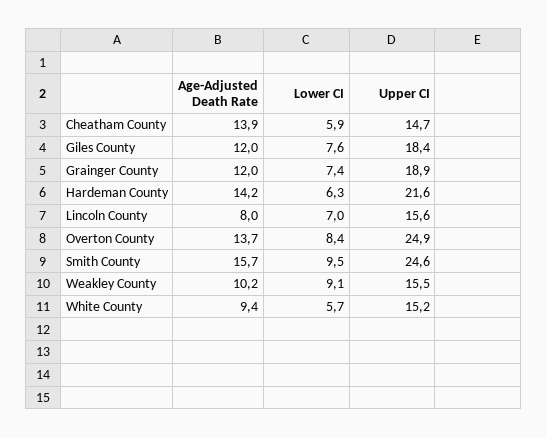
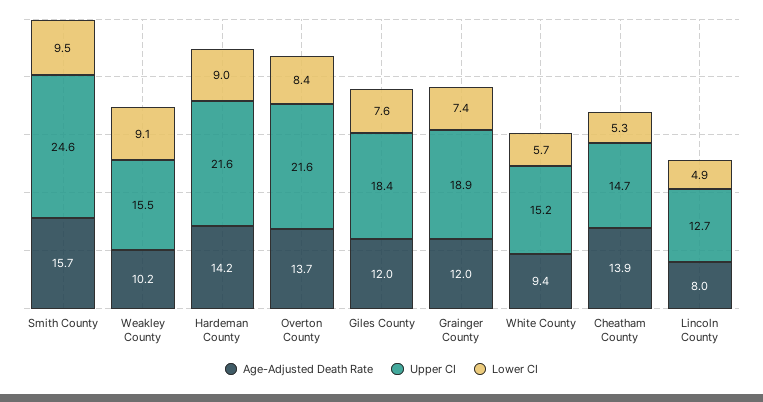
  {
    "Age-Adjusted Death Rate": {
      "Cheatham County": 13.9,
      "Giles County": 12,
      "Grainger County": 12,
      "Hardeman County": 14.2,
      "Lincoln County": 8,
      "Overton County": 13.7,
      "Smith County": 15.7,
      "Weakley County": 10.2,
      "White County": 9.4
    },
    "Lower CI": {
-     "Cheatham County": 5.9,
+     "Cheatham County": 5.3,
      "Giles County": 7.6,
      "Grainger County": 7.4,
-     "Hardeman County": 6.3,
+     "Hardeman County": 9,
-     "Lincoln County": 7,
+     "Lincoln County": 4.9,
      "Overton County": 8.4,
      "Smith County": 9.5,
      "Weakley County": 9.1,
      "White County": 5.7
    },
    "Upper CI": {
      "Cheatham County": 14.7,
      "Giles County": 18.4,
      "Grainger County": 18.9,
      "Hardeman County": 21.6,
-     "Lincoln County": 15.6,
+     "Lincoln County": 12.7,
-     "Overton County": 24.9,
+     "Overton County": 21.6,
      "Smith County": 24.6,
      "Weakley County": 15.5,
      "White County": 15.2
    }
  }

